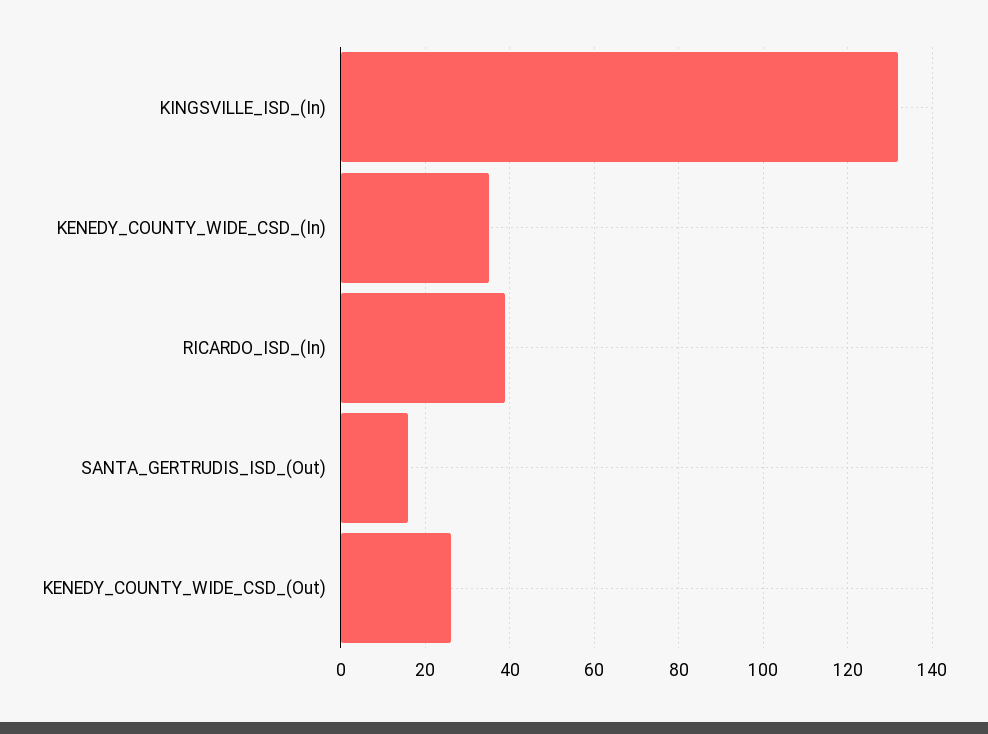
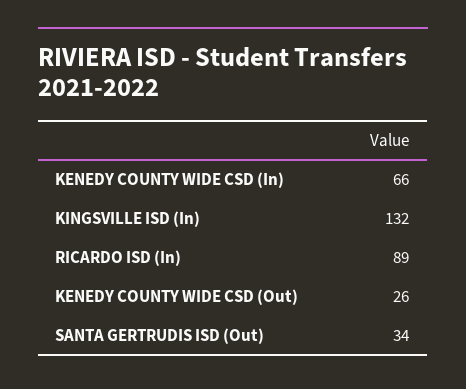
  {
    "KINGSVILLE_ISD_(In)": 132,
-   "KENEDY_COUNTY_WIDE_CSD_(In)": 35,
+   "KENEDY_COUNTY_WIDE_CSD_(In)": 66,
-   "RICARDO_ISD_(In)": 40,
+   "RICARDO_ISD_(In)": 89,
-   "SANTA_GERTRUDIS_ISD_(Out)": 15,
+   "SANTA_GERTRUDIS_ISD_(Out)": 34,
    "KENEDY_COUNTY_WIDE_CSD_(Out)": 26
  }

